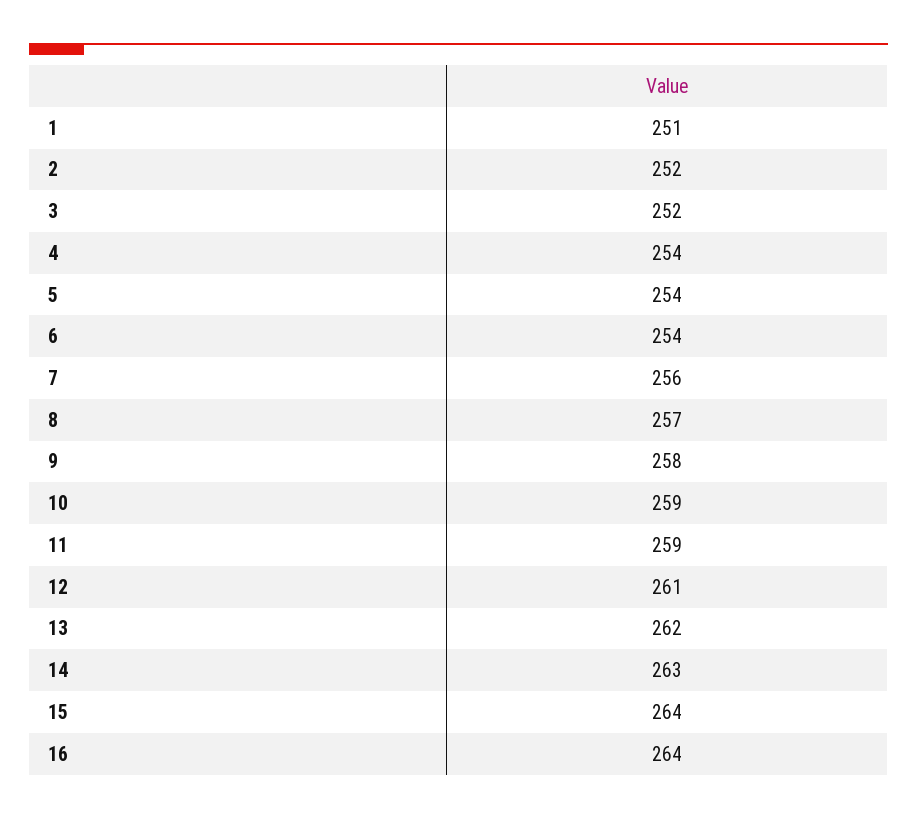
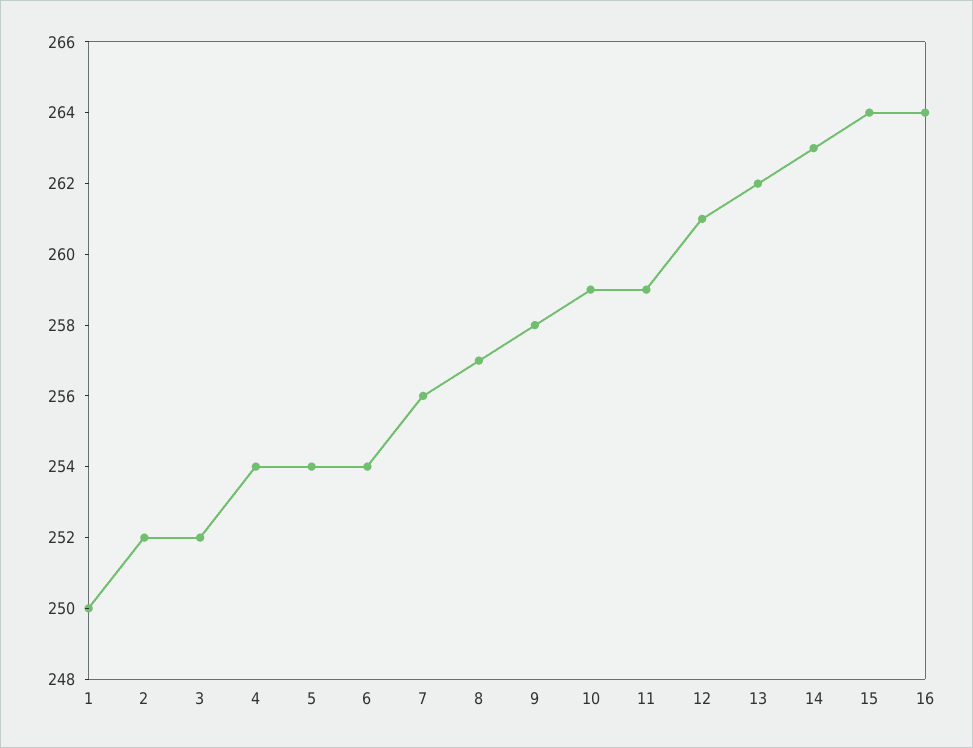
  {
-   "1": 251,
+   "1": 250,
    "2": 252,
    "3": 252,
    "4": 254,
    "5": 254,
    "6": 254,
    "7": 256,
    "8": 257,
    "9": 258,
    "10": 259,
    "11": 259,
    "12": 261,
    "13": 262,
    "14": 263,
    "15": 264,
    "16": 264
  }

